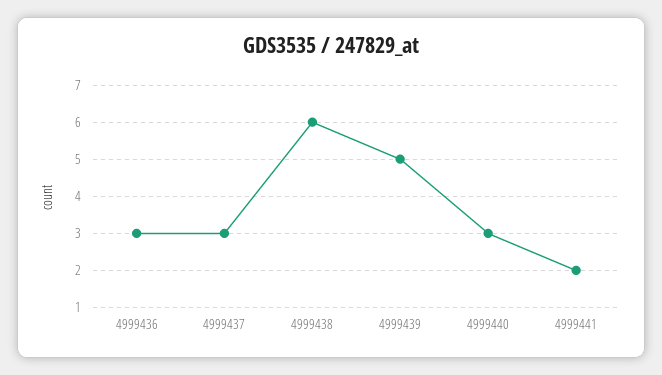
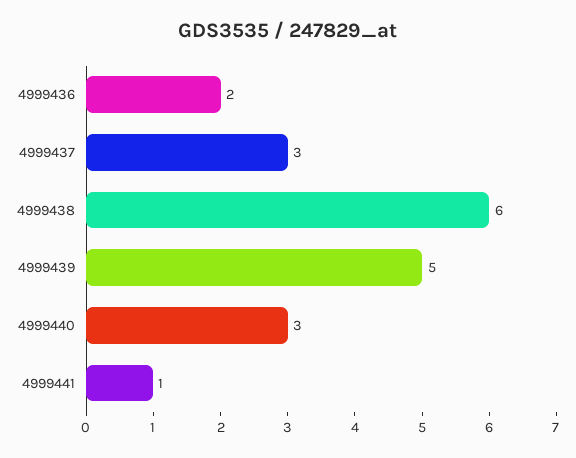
  {
-   "4999436": 3,
+   "4999436": 2,
    "4999437": 3,
    "4999438": 6,
    "4999439": 5,
    "4999440": 3,
-   "4999441": 2
+   "4999441": 1
  }

